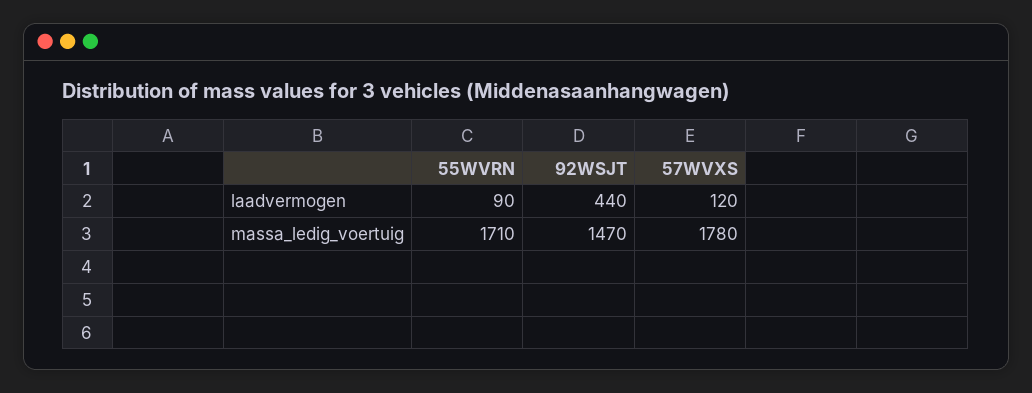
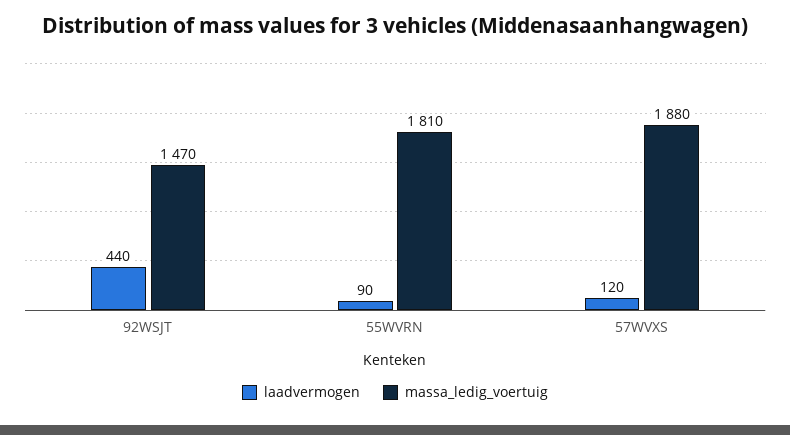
  {
    "laadvermogen": {
      "55WVRN": 90,
      "92WSJT": 440,
      "57WVXS": 120
    },
    "massa_ledig_voertuig": {
-     "55WVRN": 1710,
+     "55WVRN": 1810,
      "92WSJT": 1470,
-     "57WVXS": 1780
+     "57WVXS": 1880
    }
  }

